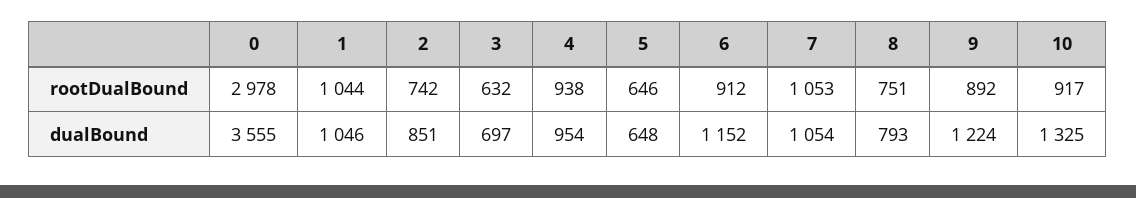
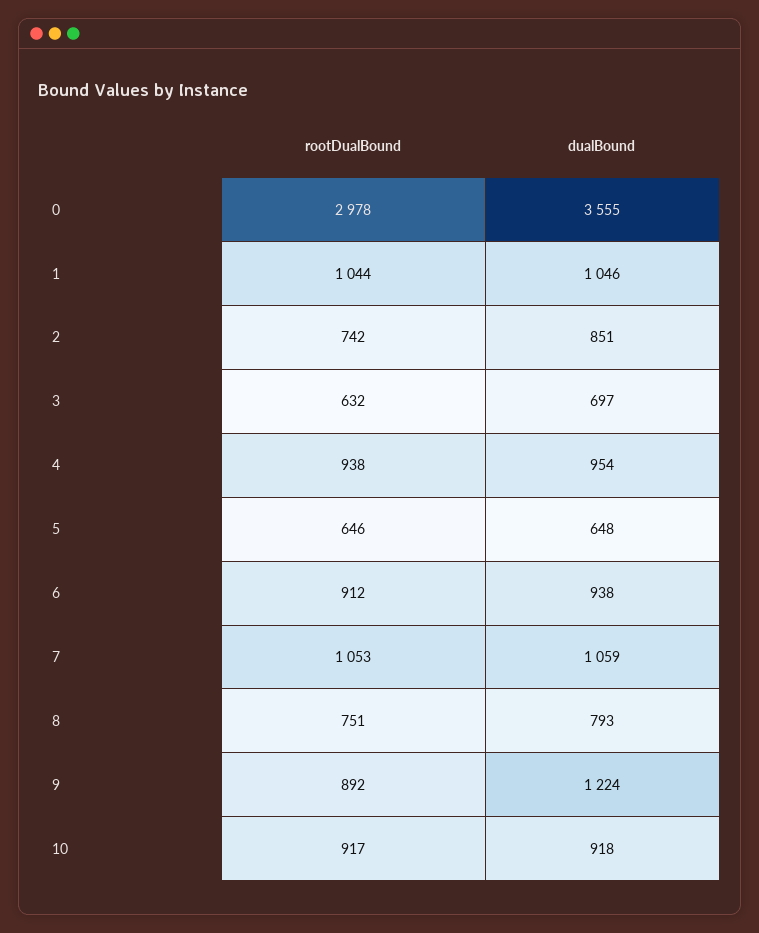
  {
    "0": {
      "rootDualBound": 2978,
      "dualBound": 3555
    },
    "1": {
      "rootDualBound": 1044,
      "dualBound": 1046
    },
    "2": {
      "rootDualBound": 742,
      "dualBound": 851
    },
    "3": {
      "rootDualBound": 632,
      "dualBound": 697
    },
    "4": {
      "rootDualBound": 938,
      "dualBound": 954
    },
    "5": {
      "rootDualBound": 646,
      "dualBound": 648
    },
    "6": {
      "rootDualBound": 912,
-     "dualBound": 1152
+     "dualBound": 938
    },
    "7": {
      "rootDualBound": 1053,
-     "dualBound": 1054
+     "dualBound": 1059
    },
    "8": {
      "rootDualBound": 751,
      "dualBound": 793
    },
    "9": {
      "rootDualBound": 892,
      "dualBound": 1224
    },
    "10": {
      "rootDualBound": 917,
-     "dualBound": 1325
+     "dualBound": 918
    }
  }

